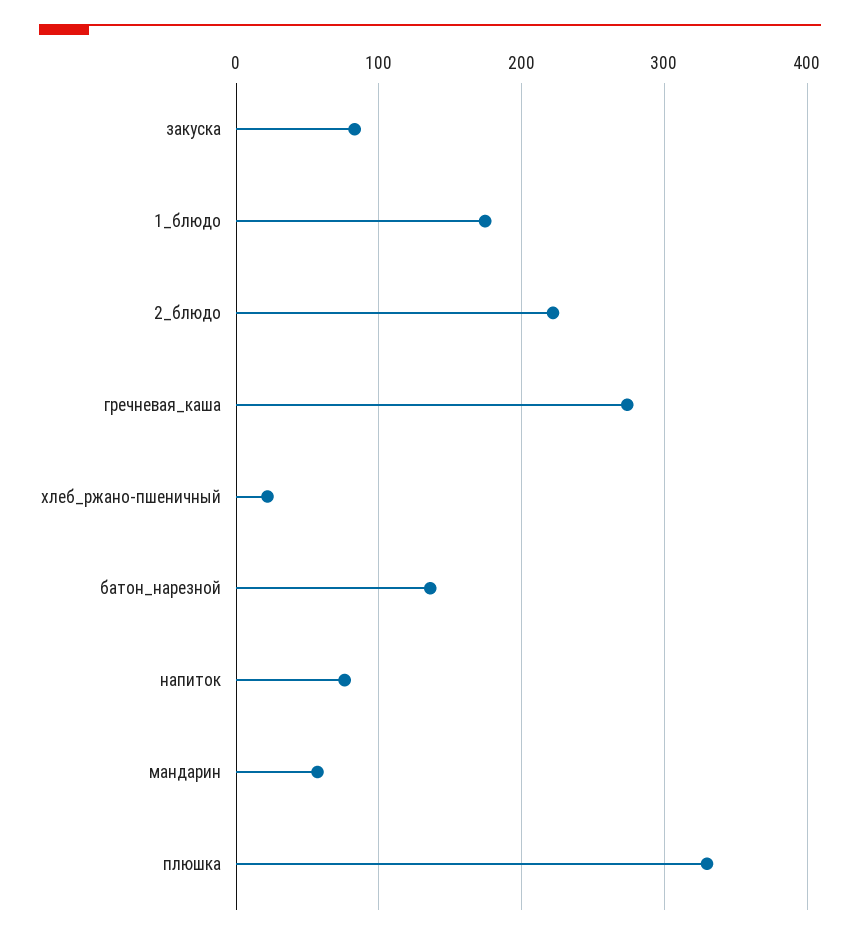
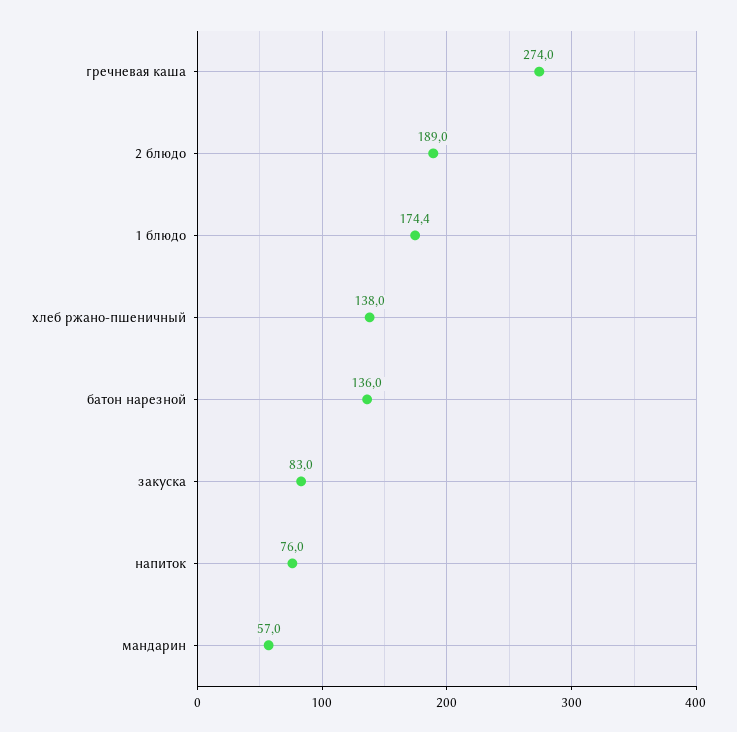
  {
    "закуска": 83,
    "1_блюдо": 174.4,
-   "2_блюдо": 220,
+   "2_блюдо": 189,
    "гречневая_каша": 274,
-   "хлеб_ржано-пшеничный": 20,
+   "хлеб_ржано-пшеничный": 138,
    "батон_нарезной": 136,
    "напиток": 76,
-   "мандарин": 57,
+   "мандарин": 57
-   "плюшка": 330
  }

